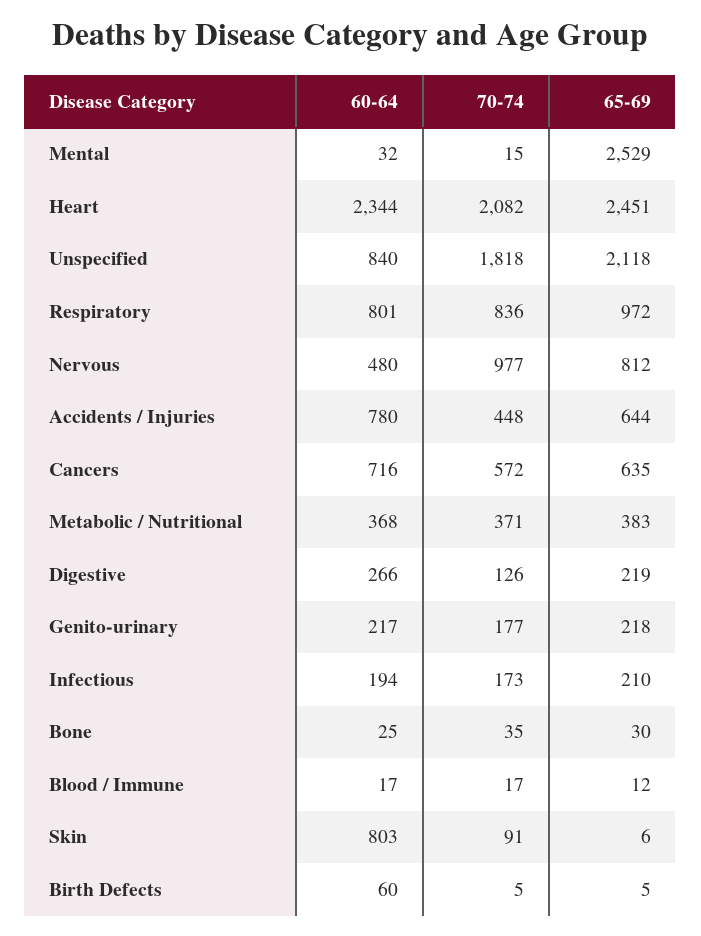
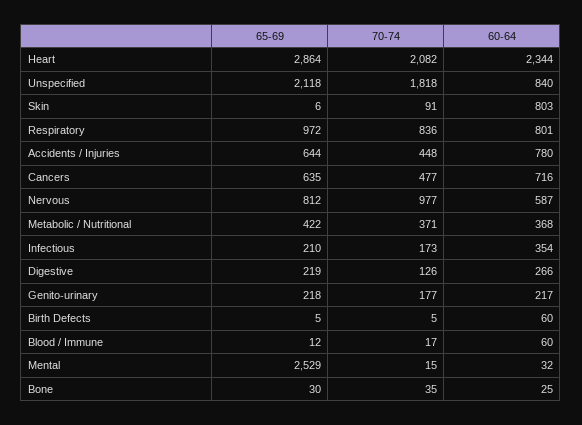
  {
    "60-64": {
      "Mental": 32,
      "Heart": 2344,
      "Unspecified": 840,
      "Respiratory": 801,
-     "Nervous": 480,
+     "Nervous": 587,
      "Accidents / Injuries": 780,
      "Cancers": 716,
      "Metabolic / Nutritional": 368,
      "Digestive": 266,
      "Genito-urinary": 217,
-     "Infectious": 194,
+     "Infectious": 354,
      "Bone": 25,
-     "Blood / Immune": 17,
+     "Blood / Immune": 60,
      "Skin": 803,
      "Birth Defects": 60
    },
    "70-74": {
      "Mental": 15,
      "Heart": 2082,
      "Unspecified": 1818,
      "Respiratory": 836,
      "Nervous": 977,
      "Accidents / Injuries": 448,
-     "Cancers": 572,
+     "Cancers": 477,
      "Metabolic / Nutritional": 371,
      "Digestive": 126,
      "Genito-urinary": 177,
      "Infectious": 173,
      "Bone": 35,
      "Blood / Immune": 17,
      "Skin": 91,
      "Birth Defects": 5
    },
    "65-69": {
      "Mental": 2529,
-     "Heart": 2451,
+     "Heart": 2864,
      "Unspecified": 2118,
      "Respiratory": 972,
      "Nervous": 812,
      "Accidents / Injuries": 644,
      "Cancers": 635,
-     "Metabolic / Nutritional": 383,
+     "Metabolic / Nutritional": 422,
      "Digestive": 219,
      "Genito-urinary": 218,
      "Infectious": 210,
      "Bone": 30,
      "Blood / Immune": 12,
      "Skin": 6,
      "Birth Defects": 5
    }
  }

